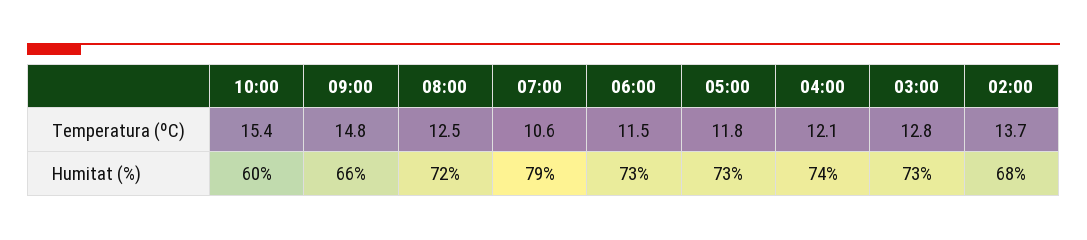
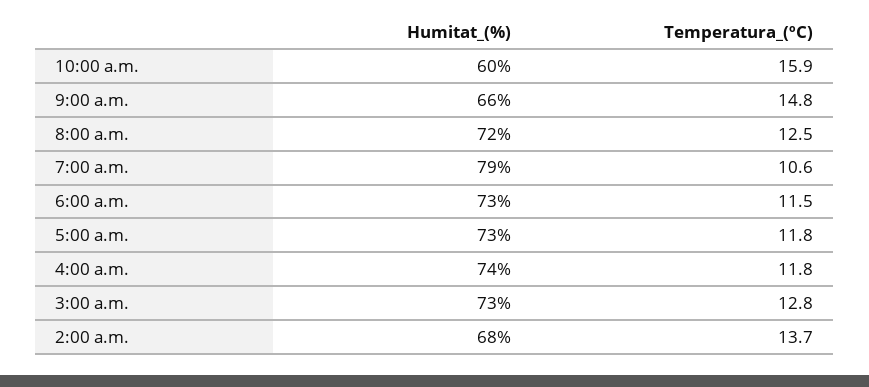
  {
    "10:00": {
-     "Temperatura (ºC)": 15.4,
+     "Temperatura (ºC)": 15.9,
      "Humitat (%)": 60
    },
    "09:00": {
      "Temperatura (ºC)": 14.8,
      "Humitat (%)": 66
    },
    "08:00": {
      "Temperatura (ºC)": 12.5,
      "Humitat (%)": 72
    },
    "07:00": {
      "Temperatura (ºC)": 10.6,
      "Humitat (%)": 79
    },
    "06:00": {
      "Temperatura (ºC)": 11.5,
      "Humitat (%)": 73
    },
    "05:00": {
      "Temperatura (ºC)": 11.8,
      "Humitat (%)": 73
    },
    "04:00": {
-     "Temperatura (ºC)": 12.1,
+     "Temperatura (ºC)": 11.8,
      "Humitat (%)": 74
    },
    "03:00": {
      "Temperatura (ºC)": 12.8,
      "Humitat (%)": 73
    },
    "02:00": {
      "Temperatura (ºC)": 13.7,
      "Humitat (%)": 68
    }
  }

